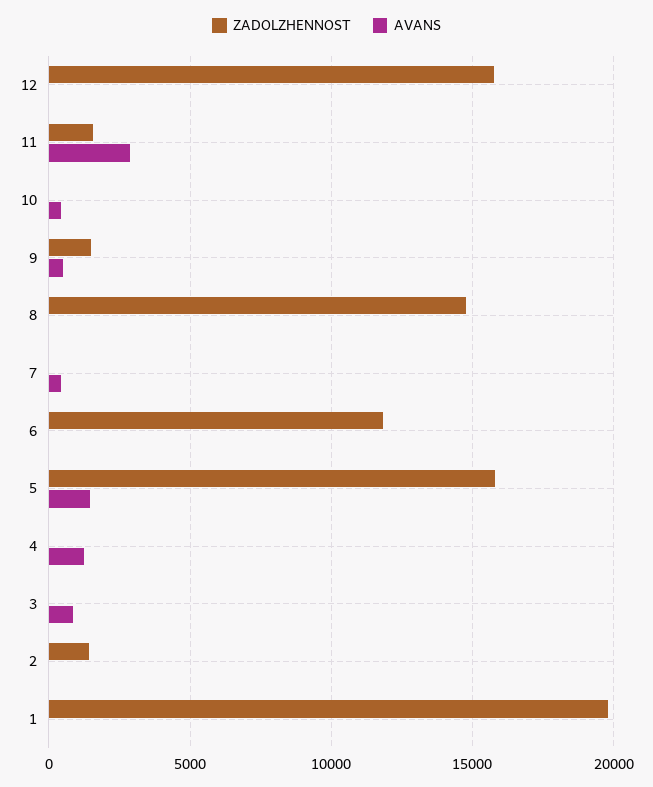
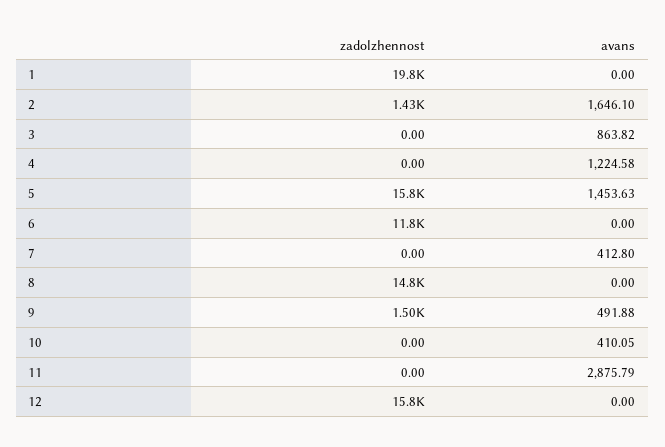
  {
    "ZADOLZHENNOST": {
      "12": 15800,
-     "11": 1500,
+     "11": 0,
      "10": 0,
      "9": 1500,
      "8": 14800,
      "7": 0,
      "6": 11800,
      "5": 15800,
      "4": 0,
      "3": 0,
      "2": 1430,
      "1": 19800
    },
    "AVANS": {
      "12": 0,
      "11": 2875.79,
      "10": 410.05,
      "9": 491.88,
      "8": 0,
      "7": 412.8,
      "6": 0,
      "5": 1453.63,
      "4": 1224.58,
      "3": 863.82,
-     "2": 0,
+     "2": 1646.1,
      "1": 0
    }
  }

